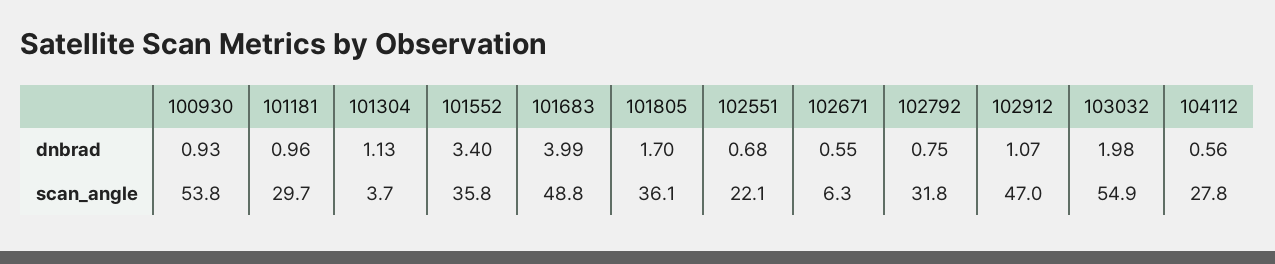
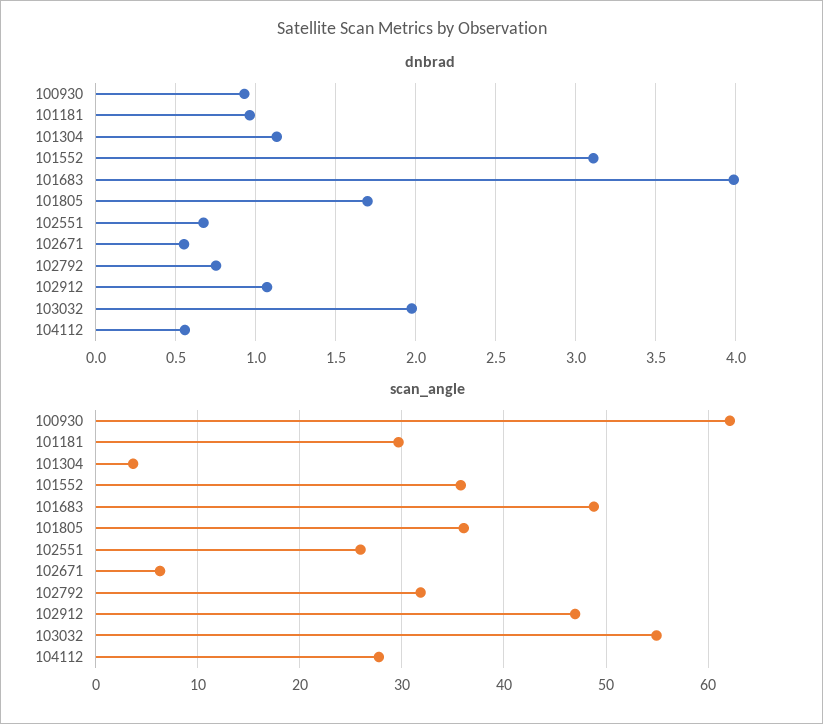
  {
    "dnbrad": {
      "100930": 0.93,
      "101181": 0.96,
      "101304": 1.13,
-     "101552": 3.4,
+     "101552": 3.1,
      "101683": 3.99,
      "101805": 1.7,
      "102551": 0.68,
      "102671": 0.55,
      "102792": 0.75,
      "102912": 1.07,
      "103032": 1.98,
      "104112": 0.56
    },
    "scan_angle": {
-     "100930": 53.8,
+     "100930": 62,
      "101181": 29.7,
      "101304": 3.7,
      "101552": 35.8,
      "101683": 48.8,
      "101805": 36.1,
-     "102551": 22.1,
+     "102551": 26,
      "102671": 6.3,
      "102792": 31.8,
      "102912": 47,
      "103032": 54.9,
      "104112": 27.8
    }
  }

